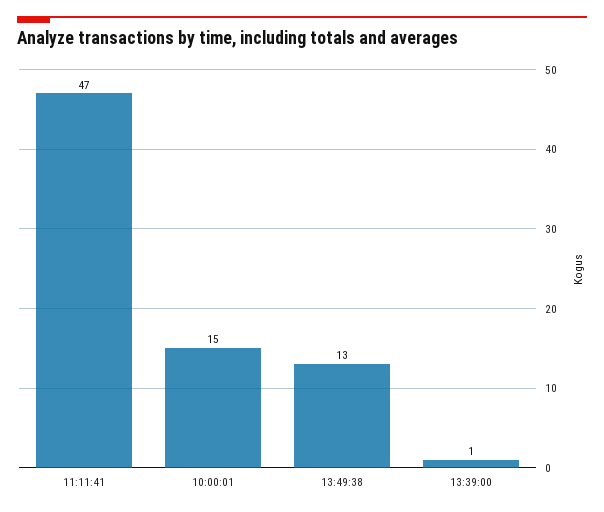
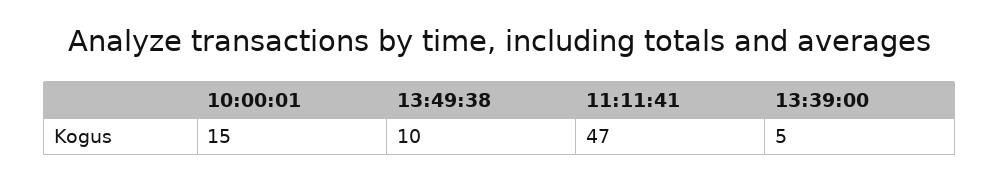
  {
    "11:11:41": 47,
    "10:00:01": 15,
-   "13:49:38": 13,
+   "13:49:38": 10,
-   "13:39:00": 1
+   "13:39:00": 5
  }

